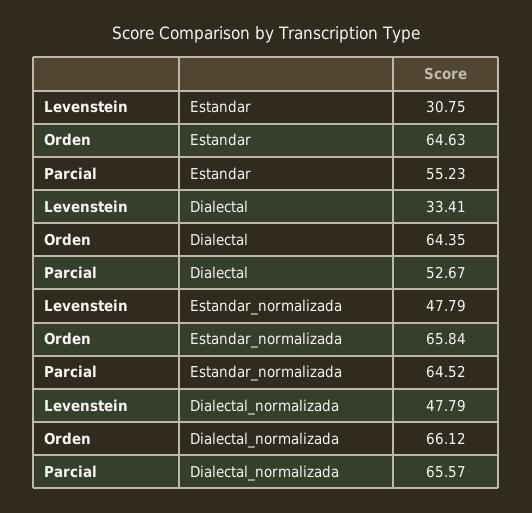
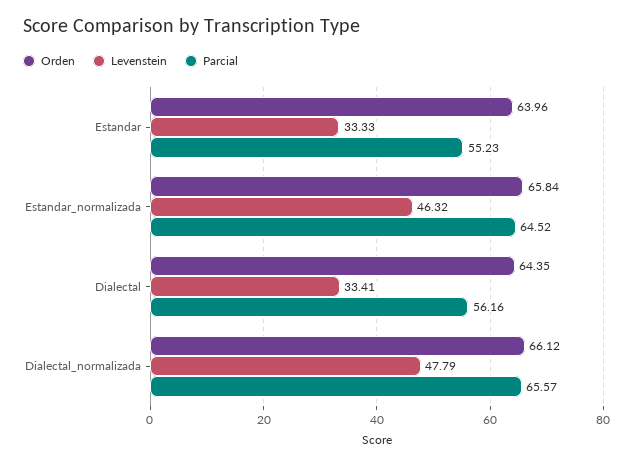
  {
    "Levenstein": {
-     "Estandar": 30.75,
+     "Estandar": 33.33,
      "Dialectal": 33.41,
-     "Estandar_normalizada": 47.79,
+     "Estandar_normalizada": 46.32,
      "Dialectal_normalizada": 47.79
    },
    "Orden": {
-     "Estandar": 64.63,
+     "Estandar": 63.96,
      "Dialectal": 64.35,
      "Estandar_normalizada": 65.84,
      "Dialectal_normalizada": 66.12
    },
    "Parcial": {
      "Estandar": 55.23,
-     "Dialectal": 52.67,
+     "Dialectal": 56.16,
      "Estandar_normalizada": 64.52,
      "Dialectal_normalizada": 65.57
    }
  }

